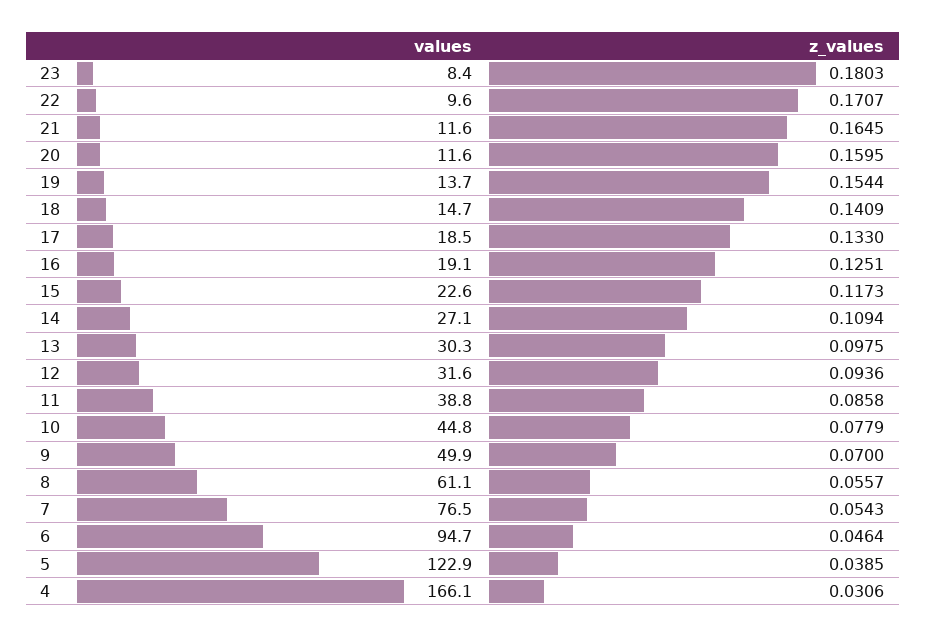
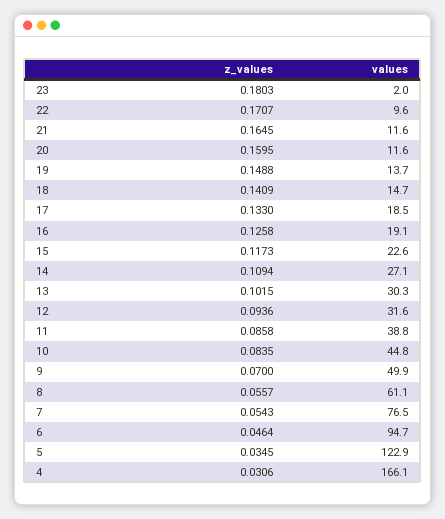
  {
    "values": {
-     "23": 8.4,
+     "23": 2,
      "22": 9.6,
      "21": 11.6,
      "20": 11.6,
      "19": 13.7,
      "18": 14.7,
      "17": 18.5,
      "16": 19.1,
      "15": 22.6,
      "14": 27.1,
      "13": 30.3,
      "12": 31.6,
      "11": 38.8,
      "10": 44.8,
      "9": 49.9,
      "8": 61.1,
      "7": 76.5,
      "6": 94.7,
      "5": 122.9,
      "4": 166.1
    },
    "z_values": {
      "23": 0.1803,
      "22": 0.1707,
      "21": 0.1645,
      "20": 0.1595,
-     "19": 0.1544,
+     "19": 0.1488,
      "18": 0.1409,
      "17": 0.133,
-     "16": 0.1251,
+     "16": 0.1258,
      "15": 0.1173,
      "14": 0.1094,
-     "13": 0.0975,
+     "13": 0.1015,
      "12": 0.0936,
      "11": 0.0858,
-     "10": 0.0779,
+     "10": 0.0835,
      "9": 0.07,
      "8": 0.0557,
      "7": 0.0543,
      "6": 0.0464,
-     "5": 0.0385,
+     "5": 0.0345,
      "4": 0.0306
    }
  }

